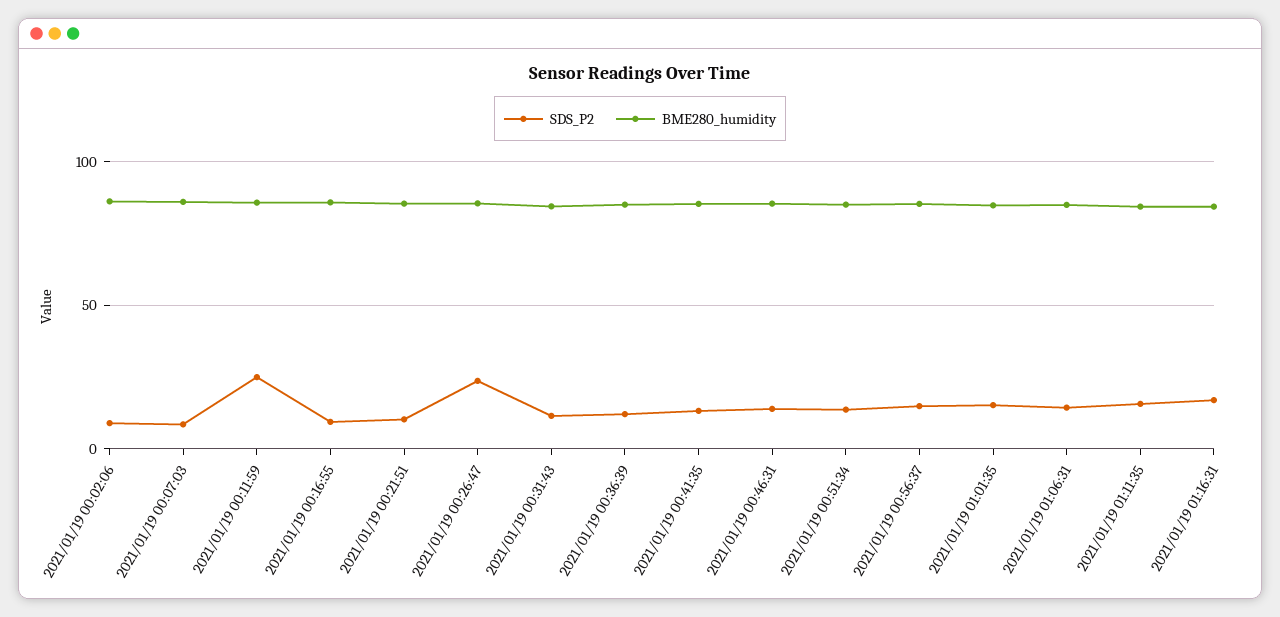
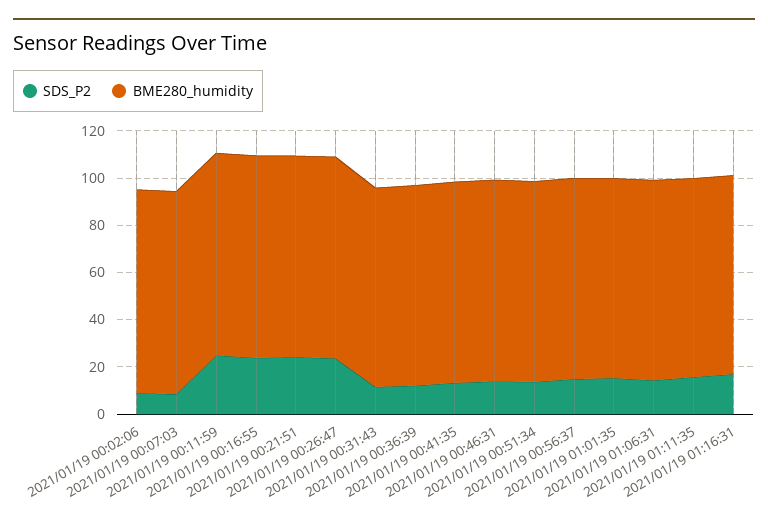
  {
    "SDS_P2": {
      "2021/01/19 00:02:06": 10,
      "2021/01/19 00:07:03": 10,
      "2021/01/19 00:11:59": 25,
-     "2021/01/19 00:16:55": 10,
+     "2021/01/19 00:16:55": 25,
-     "2021/01/19 00:21:51": 10,
+     "2021/01/19 00:21:51": 25,
      "2021/01/19 00:26:47": 25,
      "2021/01/19 00:31:43": 10,
      "2021/01/19 00:36:39": 10,
      "2021/01/19 00:41:35": 15,
      "2021/01/19 00:46:31": 15,
      "2021/01/19 00:51:34": 15,
      "2021/01/19 00:56:37": 15,
      "2021/01/19 01:01:35": 15,
      "2021/01/19 01:06:31": 15,
      "2021/01/19 01:11:35": 15,
      "2021/01/19 01:16:31": 15
    },
    "BME280_humidity": {
      "2021/01/19 00:02:06": 85,
      "2021/01/19 00:07:03": 85,
      "2021/01/19 00:11:59": 85,
      "2021/01/19 00:16:55": 85,
      "2021/01/19 00:21:51": 85,
      "2021/01/19 00:26:47": 85,
      "2021/01/19 00:31:43": 85,
      "2021/01/19 00:36:39": 85,
      "2021/01/19 00:41:35": 85,
      "2021/01/19 00:46:31": 85,
      "2021/01/19 00:51:34": 85,
      "2021/01/19 00:56:37": 85,
      "2021/01/19 01:01:35": 85,
      "2021/01/19 01:06:31": 85,
      "2021/01/19 01:11:35": 85,
      "2021/01/19 01:16:31": 85
    }
  }

